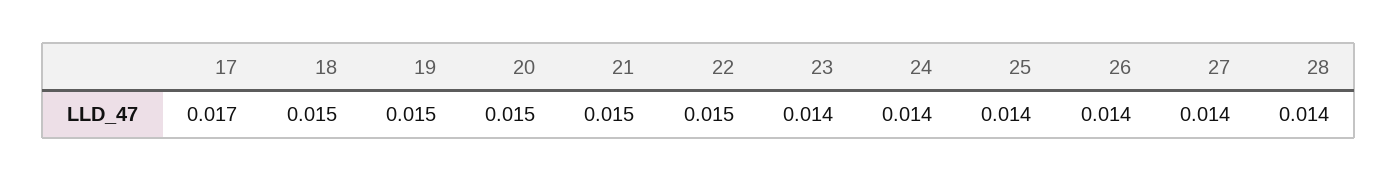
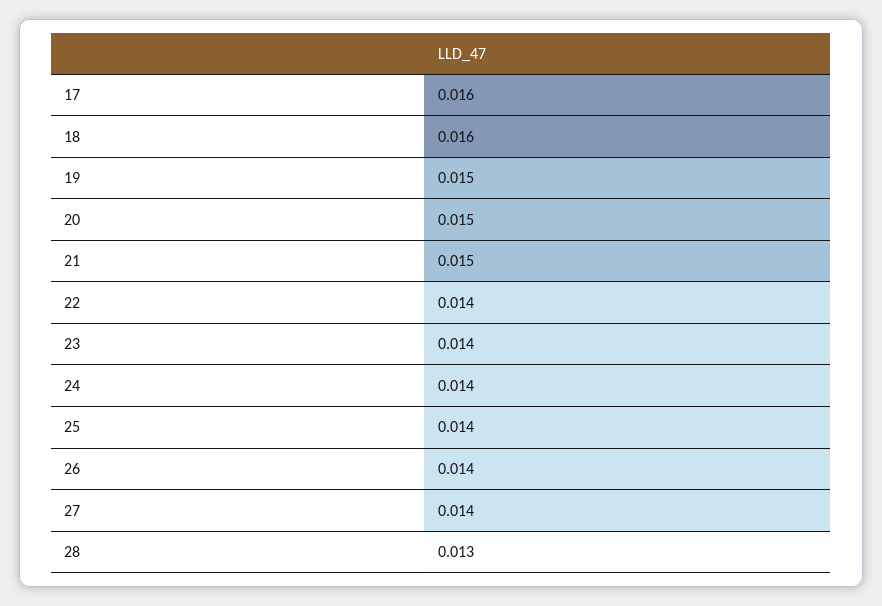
  {
-   "17": 0.017,
+   "17": 0.016,
-   "18": 0.015,
+   "18": 0.016,
    "19": 0.015,
    "20": 0.015,
    "21": 0.015,
-   "22": 0.015,
+   "22": 0.014,
    "23": 0.014,
    "24": 0.014,
    "25": 0.014,
    "26": 0.014,
    "27": 0.014,
-   "28": 0.014
+   "28": 0.013
  }

